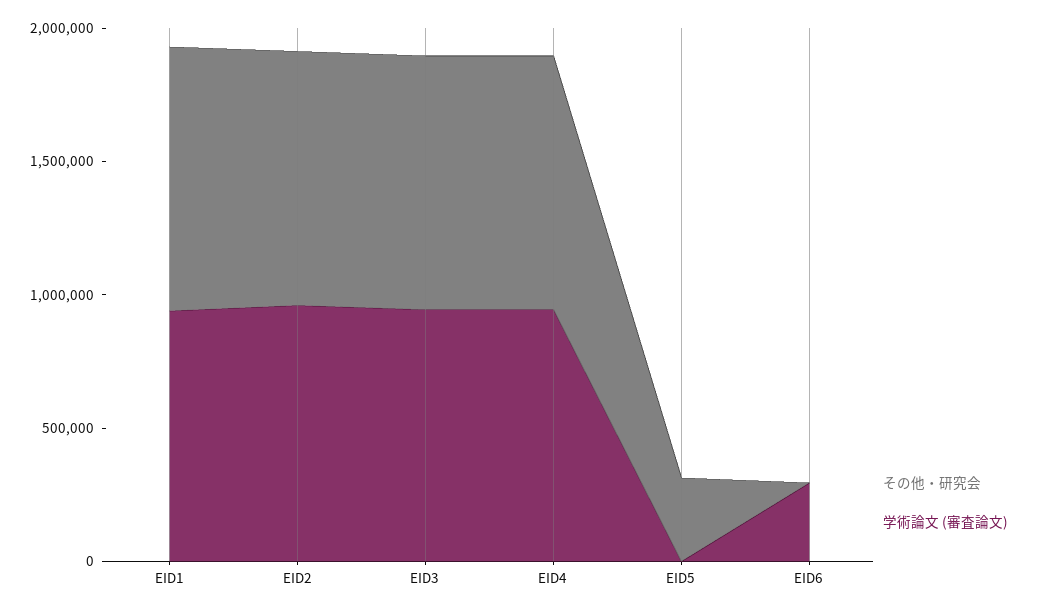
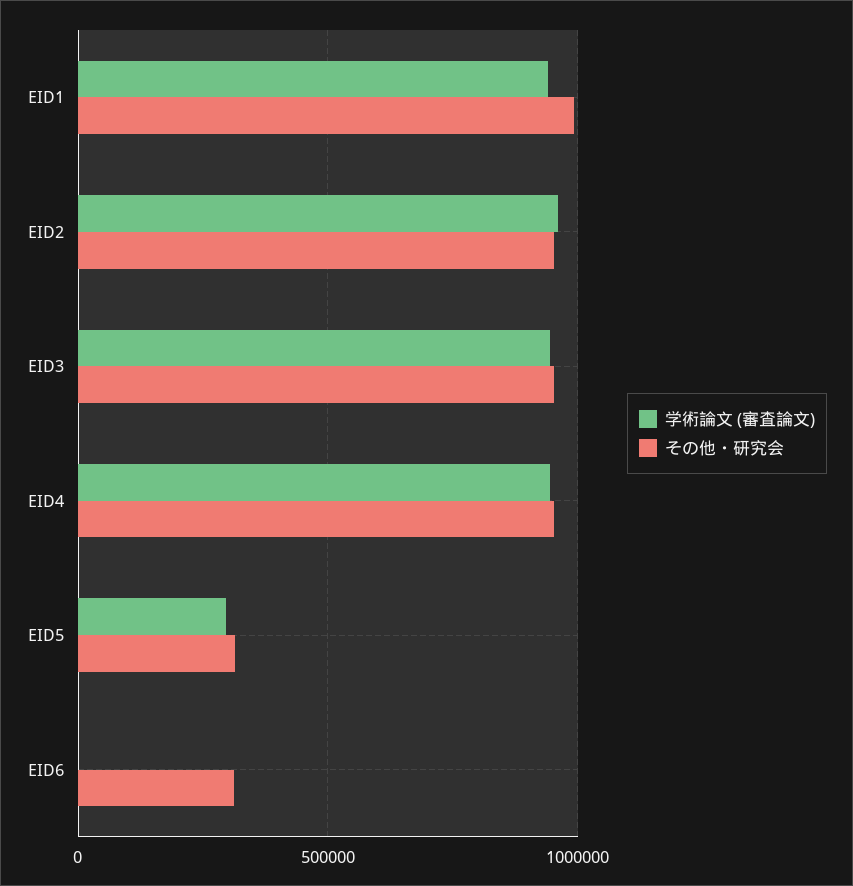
  {
    "その他・研究会": {
      "EID1": 1000000,
      "EID2": 950000,
      "EID3": 950000,
      "EID4": 950000,
      "EID5": 300000,
-     "EID6": 0
+     "EID6": 300000
    },
    "学術論文 (審査論文)": {
      "EID1": 950000,
      "EID2": 950000,
      "EID3": 950000,
      "EID4": 950000,
-     "EID5": 0,
+     "EID5": 300000,
-     "EID6": 300000
+     "EID6": 0
    }
  }

